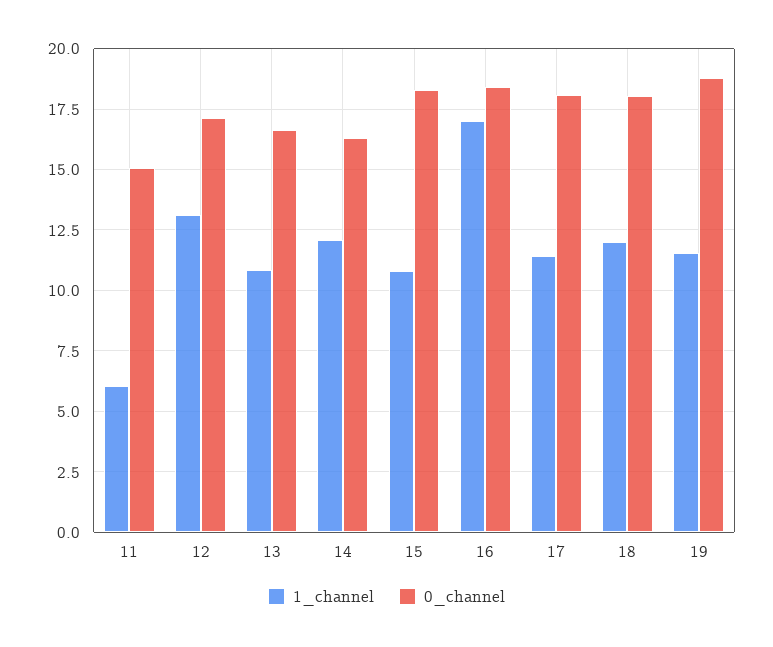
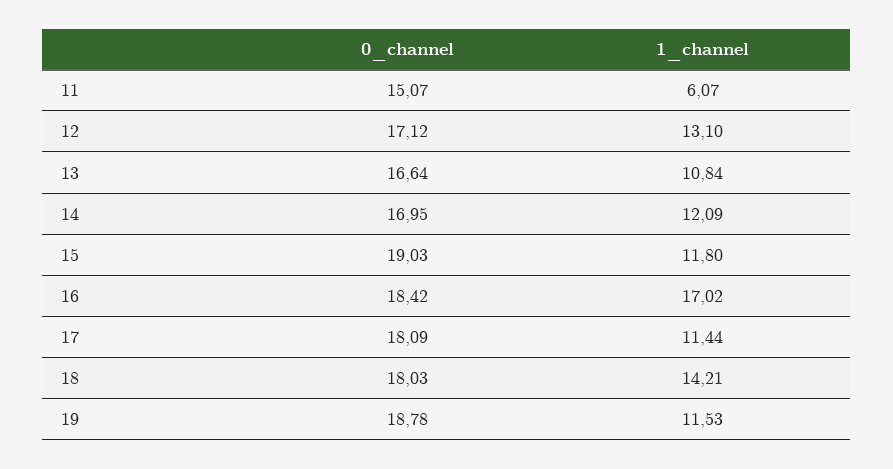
  {
    "1_channel": {
      "11": 6.07,
      "12": 13.1,
      "13": 10.84,
      "14": 12.09,
-     "15": 10.75,
+     "15": 11.8,
      "16": 17.02,
      "17": 11.44,
-     "18": 12,
+     "18": 14.21,
      "19": 11.53
    },
    "0_channel": {
      "11": 15.07,
      "12": 17.12,
      "13": 16.64,
-     "14": 16.25,
+     "14": 16.95,
-     "15": 18.25,
+     "15": 19.03,
      "16": 18.42,
      "17": 18.09,
      "18": 18.03,
      "19": 18.78
    }
  }

